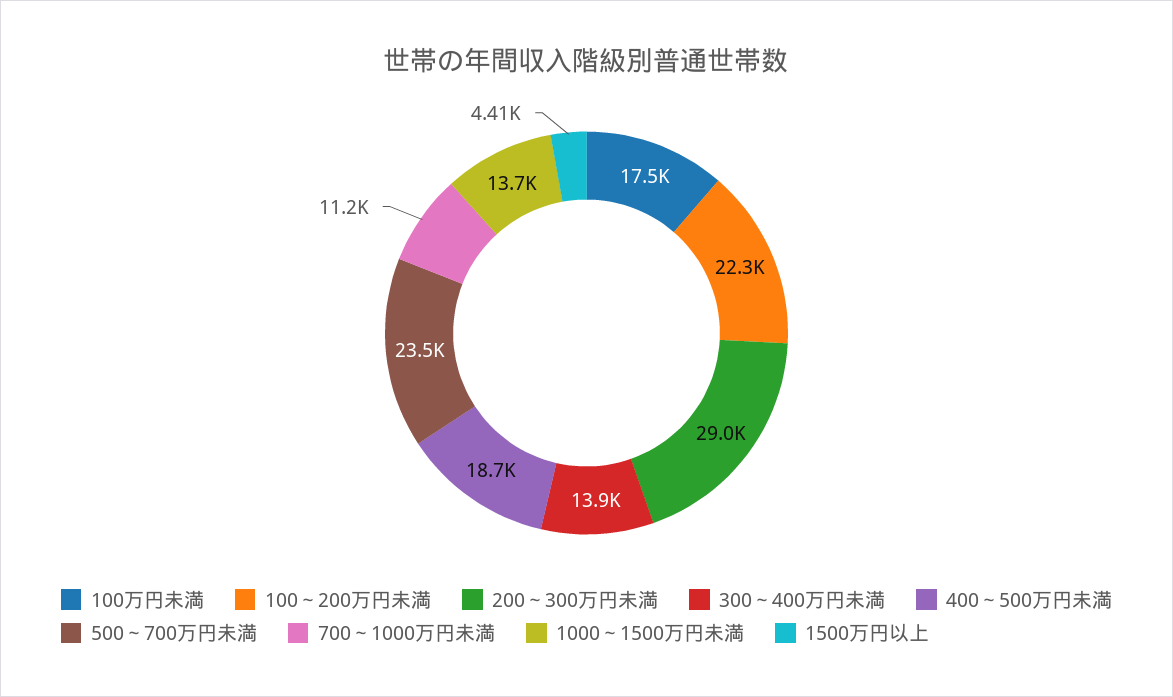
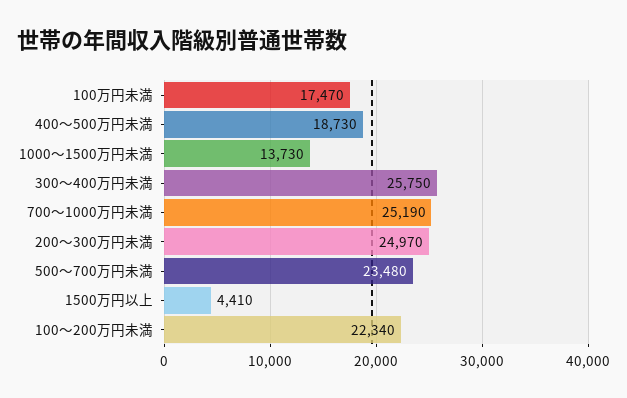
  {
    "100万円未満": 17470,
    "100～200万円未満": 22340,
-   "200～300万円未満": 29000,
+   "200～300万円未満": 24970,
-   "300～400万円未満": 13900,
+   "300～400万円未満": 25750,
    "400～500万円未満": 18730,
    "500～700万円未満": 23480,
-   "700～1000万円未満": 11200,
+   "700～1000万円未満": 25190,
    "1000～1500万円未満": 13730,
    "1500万円以上": 4410
  }

